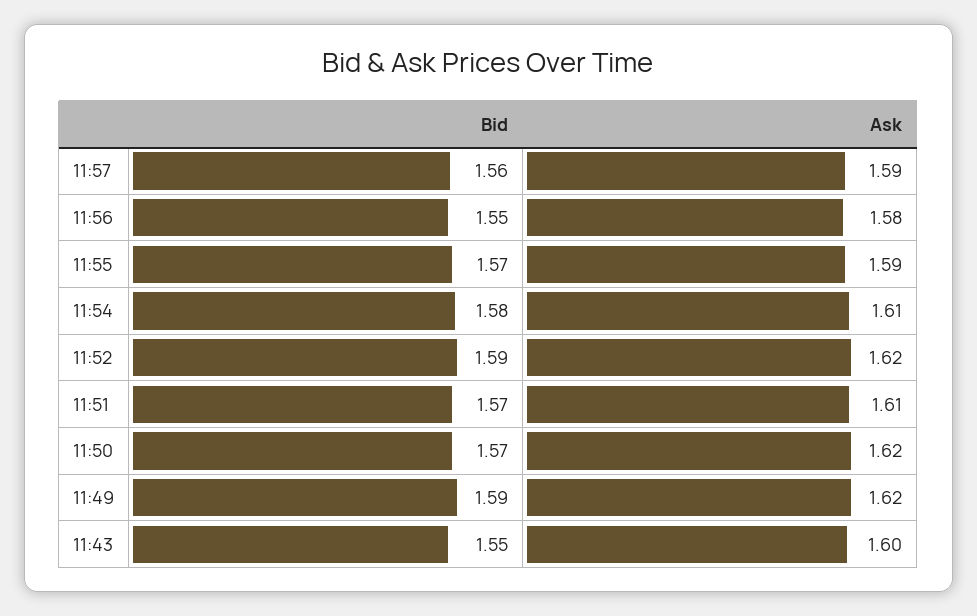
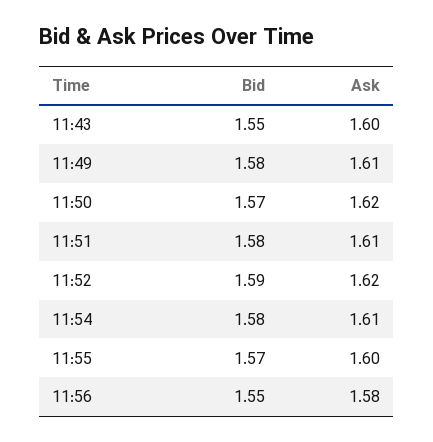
  {
    "Bid": {
-     "11:57": 1.56,
      "11:56": 1.55,
      "11:55": 1.57,
      "11:54": 1.58,
      "11:52": 1.59,
-     "11:51": 1.57,
+     "11:51": 1.58,
      "11:50": 1.57,
-     "11:49": 1.59,
+     "11:49": 1.58,
      "11:43": 1.55
    },
    "Ask": {
-     "11:57": 1.59,
      "11:56": 1.58,
-     "11:55": 1.59,
+     "11:55": 1.6,
      "11:54": 1.61,
      "11:52": 1.62,
      "11:51": 1.61,
      "11:50": 1.62,
-     "11:49": 1.62,
+     "11:49": 1.61,
      "11:43": 1.6
    }
  }

